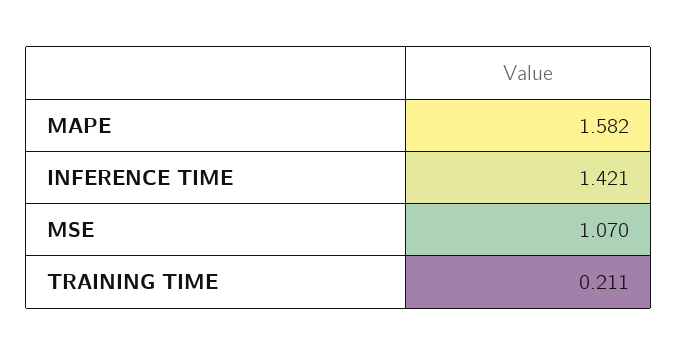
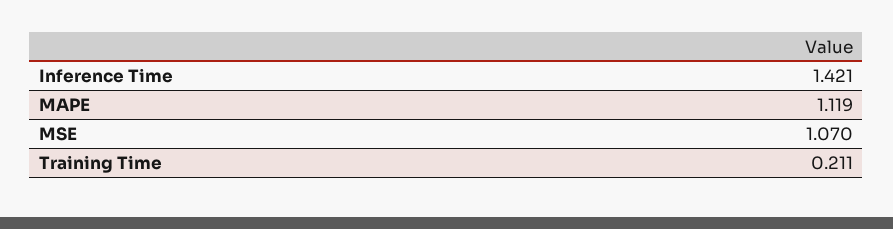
  {
-   "MAPE": 1.582,
+   "MAPE": 1.119,
    "INFERENCE TIME": 1.421,
    "MSE": 1.07,
    "TRAINING TIME": 0.211
  }

